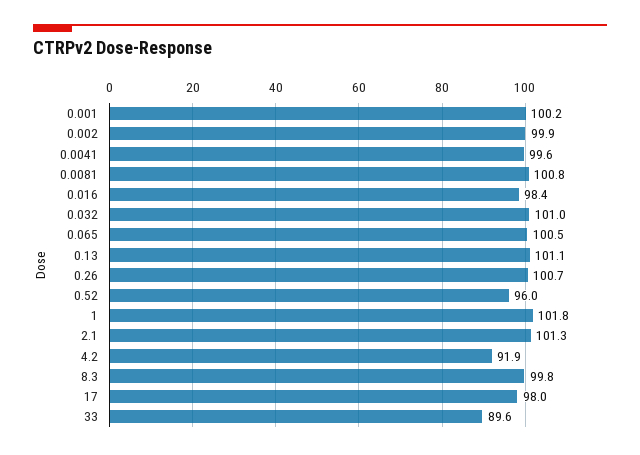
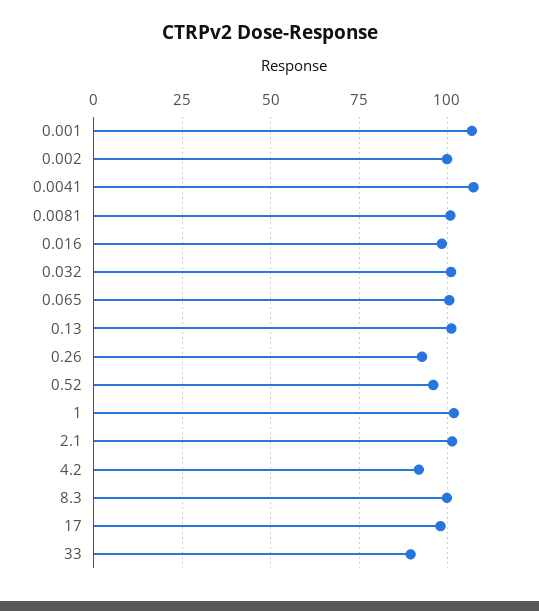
  {
-   "0.001": 100.2,
+   "0.001": 107.5,
    "0.002": 99.9,
-   "0.0041": 99.6,
+   "0.0041": 107.5,
    "0.0081": 100.8,
    "0.016": 98.4,
    "0.032": 101,
    "0.065": 100.5,
    "0.13": 101.1,
-   "0.26": 100.7,
+   "0.26": 92.5,
    "0.52": 96,
    "1": 101.8,
    "2.1": 101.3,
    "4.2": 91.9,
    "8.3": 99.8,
    "17": 98,
    "33": 89.6
  }

